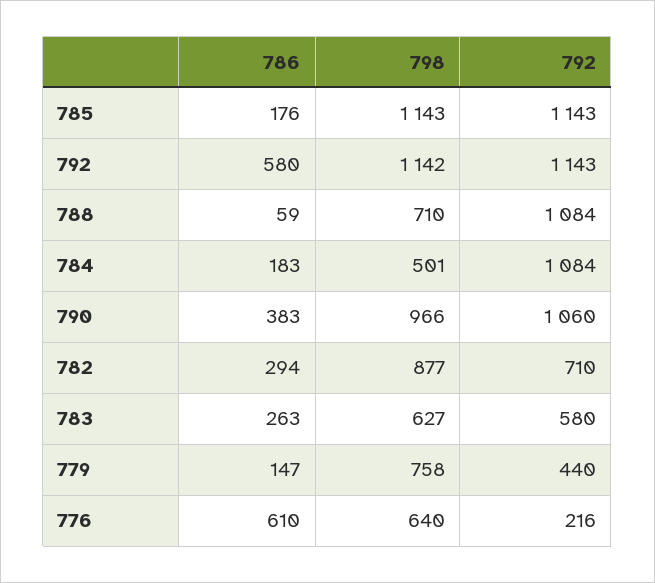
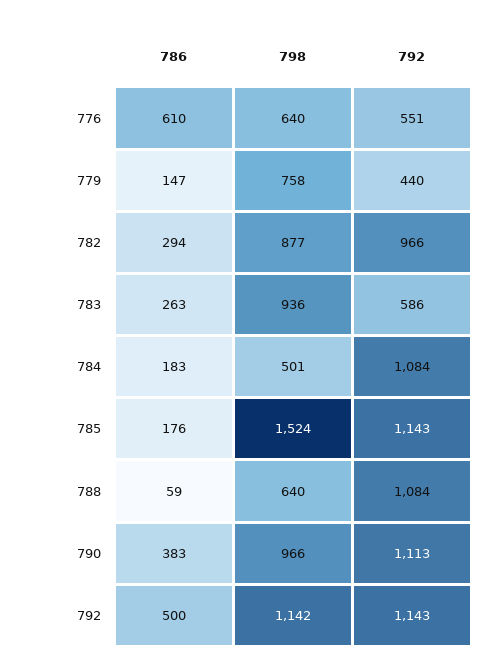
  {
    "786": {
      "785": 176,
-     "792": 580,
+     "792": 500,
      "788": 59,
      "784": 183,
      "790": 383,
      "782": 294,
      "783": 263,
      "779": 147,
      "776": 610
    },
    "798": {
-     "785": 1143,
+     "785": 1524,
      "792": 1142,
-     "788": 710,
+     "788": 640,
      "784": 501,
      "790": 966,
      "782": 877,
-     "783": 627,
+     "783": 936,
      "779": 758,
      "776": 640
    },
    "792": {
      "785": 1143,
      "792": 1143,
      "788": 1084,
      "784": 1084,
-     "790": 1060,
+     "790": 1113,
-     "782": 710,
+     "782": 966,
-     "783": 580,
+     "783": 586,
      "779": 440,
-     "776": 216
+     "776": 551
    }
  }

